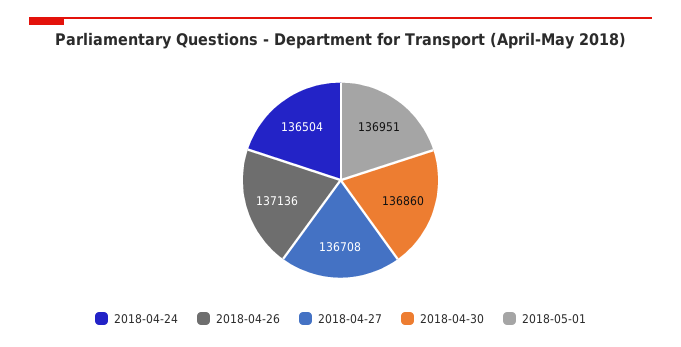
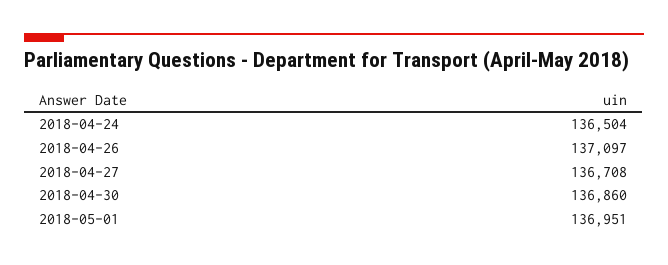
  {
    "2018-04-24": 136504,
-   "2018-04-26": 137136,
+   "2018-04-26": 137097,
    "2018-04-27": 136708,
    "2018-04-30": 136860,
    "2018-05-01": 136951
  }

